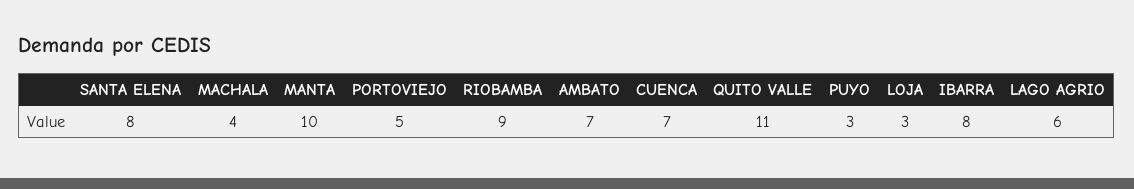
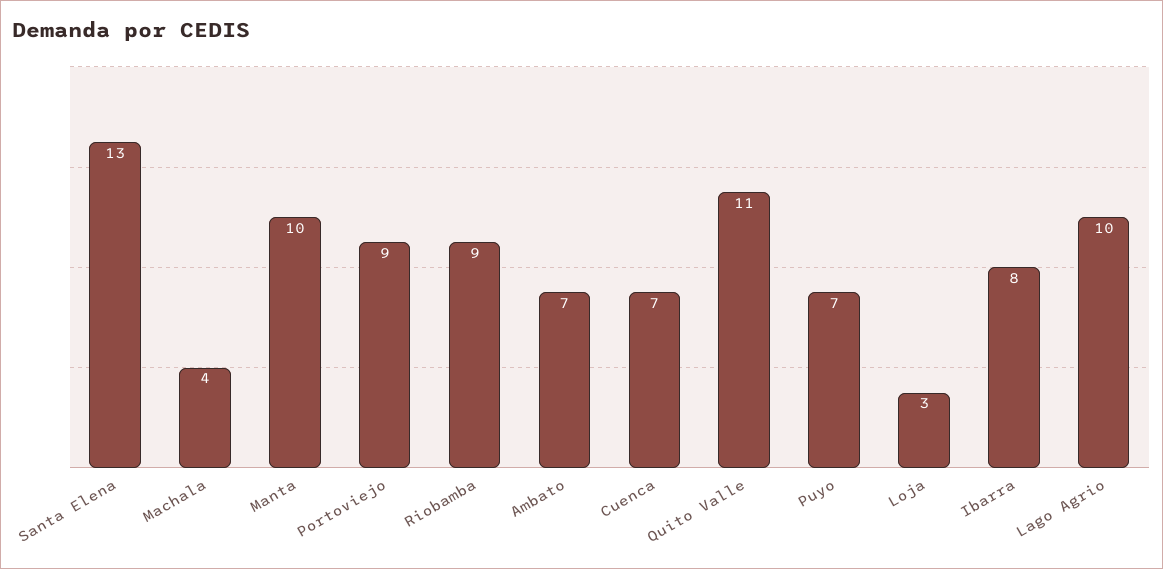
  {
-   "SANTA ELENA": 8,
+   "SANTA ELENA": 13,
    "MACHALA": 4,
    "MANTA": 10,
-   "PORTOVIEJO": 5,
+   "PORTOVIEJO": 9,
    "RIOBAMBA": 9,
    "AMBATO": 7,
    "CUENCA": 7,
    "QUITO VALLE": 11,
-   "PUYO": 3,
+   "PUYO": 7,
    "LOJA": 3,
    "IBARRA": 8,
-   "LAGO AGRIO": 6
+   "LAGO AGRIO": 10
  }

